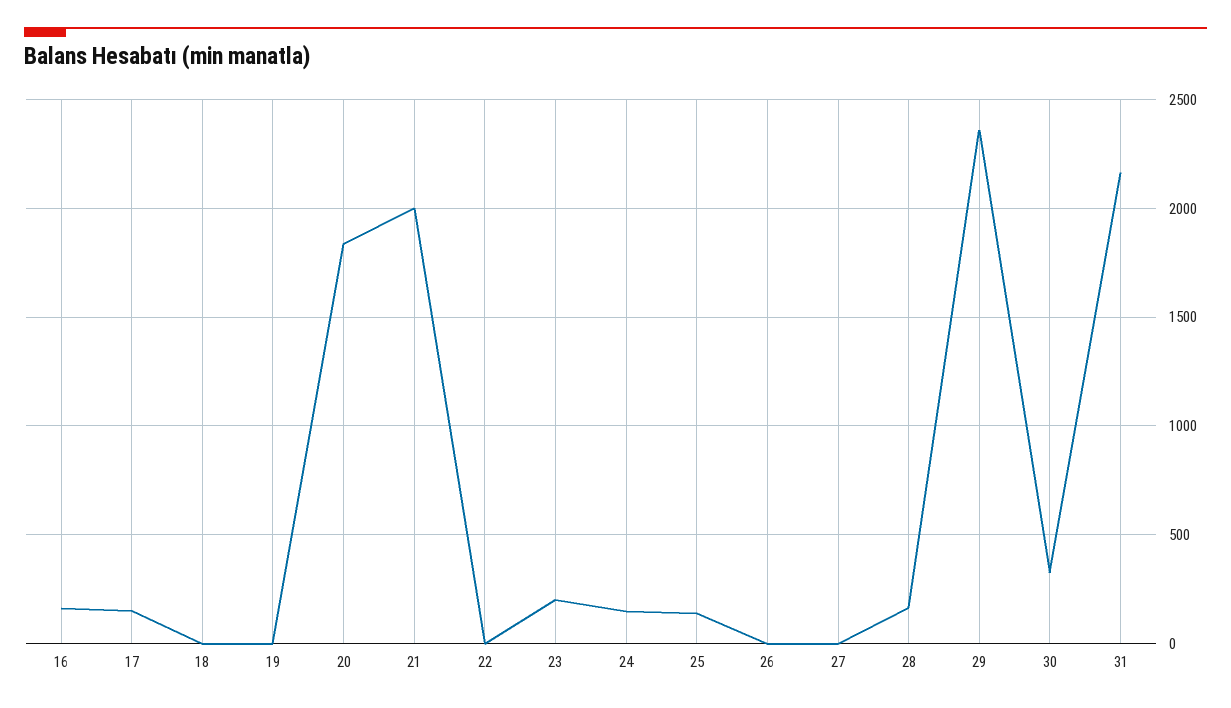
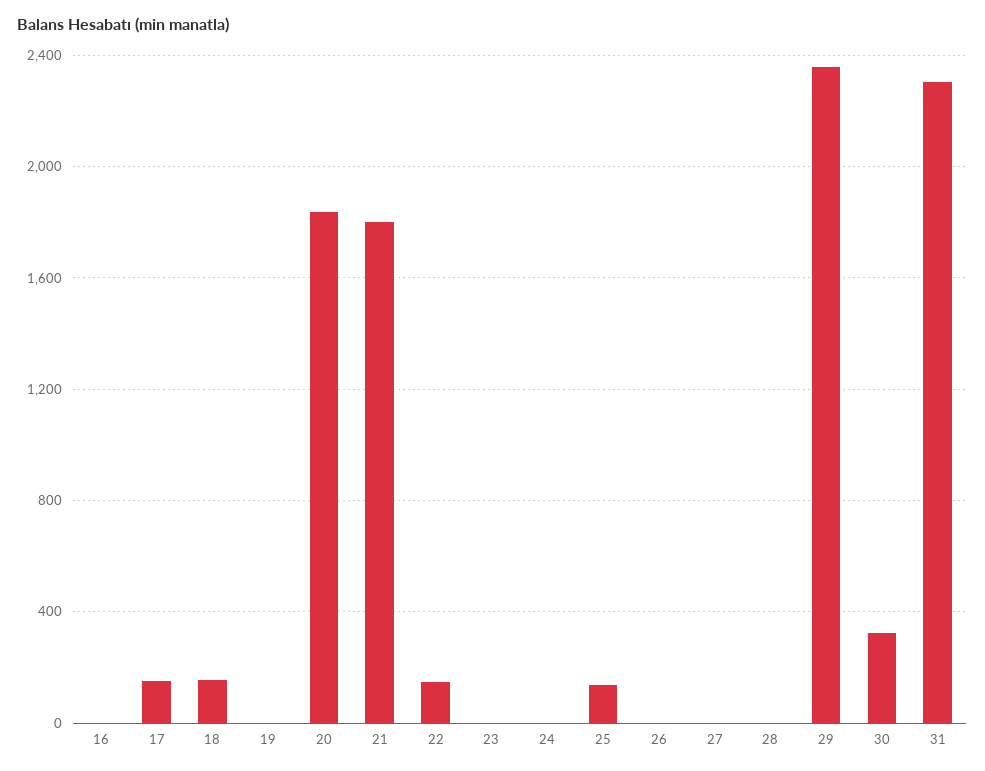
  {
-   "16": 150,
+   "16": 0,
    "17": 150,
-   "18": 0,
+   "18": 150,
    "19": 0,
    "20": 1850,
-   "21": 2000,
+   "21": 1800,
-   "22": 0,
+   "22": 150,
-   "23": 200,
+   "23": 0,
-   "24": 150,
+   "24": 0,
    "25": 150,
    "26": 0,
    "27": 0,
-   "28": 150,
+   "28": 0,
    "29": 2350,
    "30": 350,
-   "31": 2150
+   "31": 2300
  }

